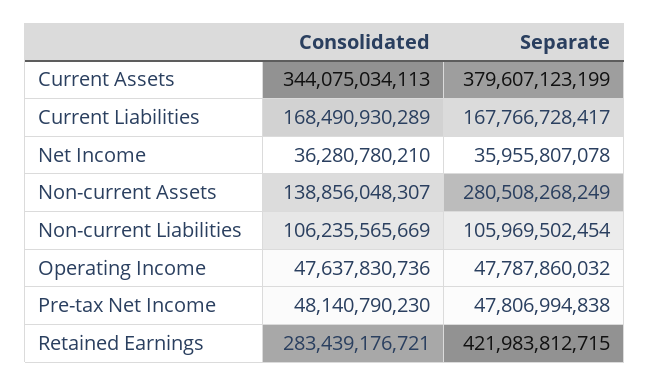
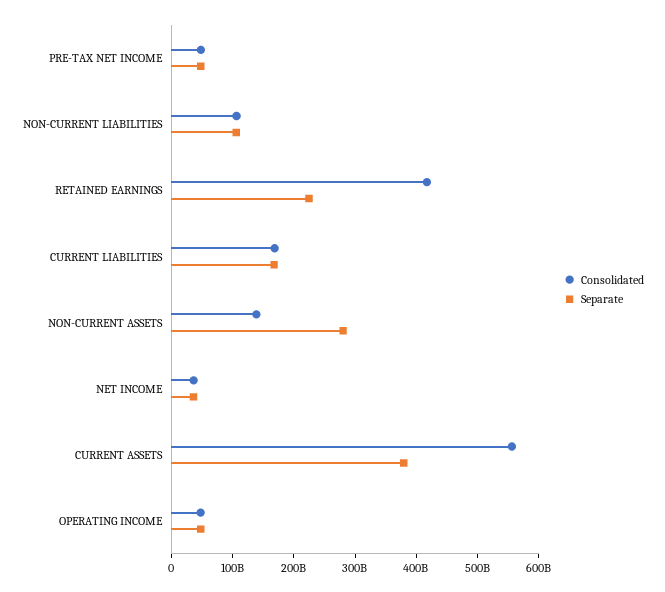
  {
    "Consolidated": {
-     "Current Assets": 344075034113,
+     "Current Assets": 560000000000,
      "Current Liabilities": 168490930289,
      "Net Income": 36280780210,
      "Non-current Assets": 138856048307,
      "Non-current Liabilities": 106235565669,
      "Operating Income": 47637830736,
      "Pre-tax Net Income": 48140790230,
-     "Retained Earnings": 283439176721
+     "Retained Earnings": 420000000000
    },
    "Separate": {
      "Current Assets": 379607123199,
      "Current Liabilities": 167766728417,
      "Net Income": 35955807078,
      "Non-current Assets": 280508268249,
      "Non-current Liabilities": 105969502454,
      "Operating Income": 47787860032,
      "Pre-tax Net Income": 47806994838,
-     "Retained Earnings": 421983812715
+     "Retained Earnings": 220000000000
    }
  }

